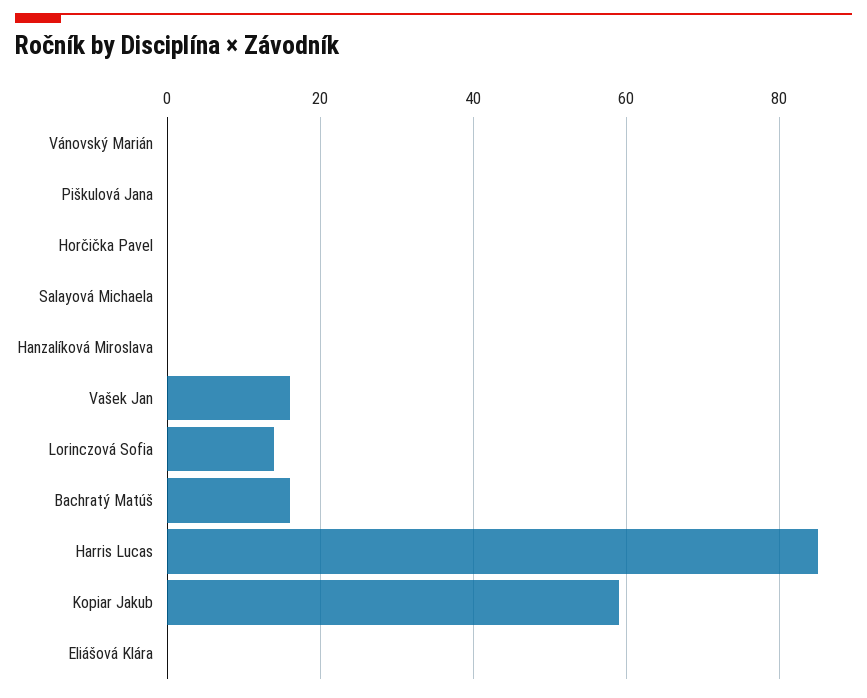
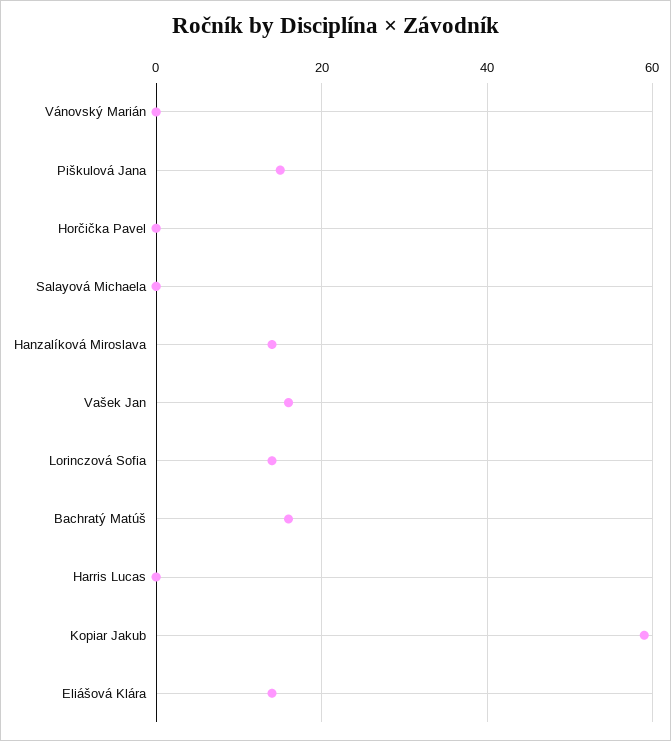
  {
    "Vánovský Marián": 0,
-   "Piškulová Jana": 0,
+   "Piškulová Jana": 15,
    "Horčička Pavel": 0,
    "Salayová Michaela": 0,
-   "Hanzalíková Miroslava": 0,
+   "Hanzalíková Miroslava": 15,
    "Vašek Jan": 15,
    "Lorinczová Sofia": 15,
    "Bachratý Matúš": 15,
-   "Harris Lucas": 85,
+   "Harris Lucas": 0,
    "Kopiar Jakub": 60,
-   "Eliášová Klára": 0
+   "Eliášová Klára": 15
  }

